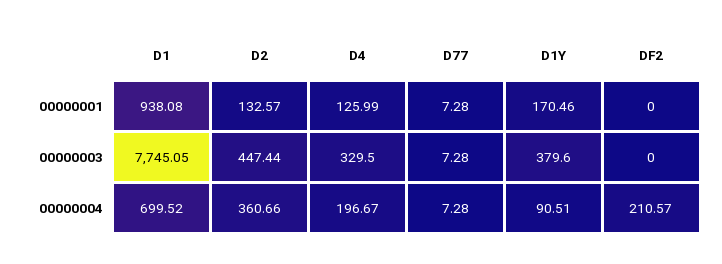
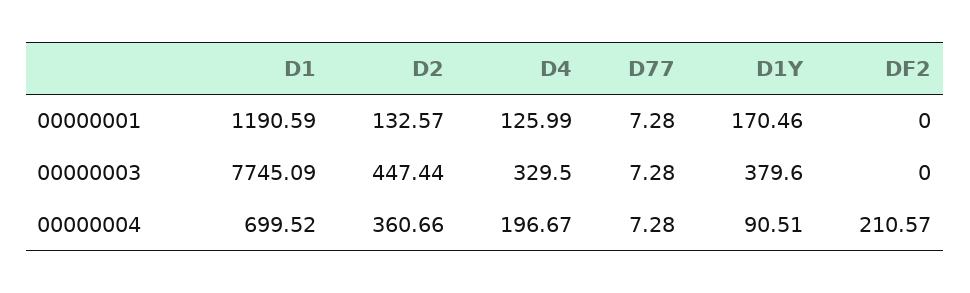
  {
    "D1": {
-     "00000001": 938.08,
+     "00000001": 1190.59,
-     "00000003": 7745.05,
+     "00000003": 7745.09,
      "00000004": 699.52
    },
    "D2": {
      "00000001": 132.57,
      "00000003": 447.44,
      "00000004": 360.66
    },
    "D4": {
      "00000001": 125.99,
      "00000003": 329.5,
      "00000004": 196.67
    },
    "D77": {
      "00000001": 7.28,
      "00000003": 7.28,
      "00000004": 7.28
    },
    "D1Y": {
      "00000001": 170.46,
      "00000003": 379.6,
      "00000004": 90.51
    },
    "DF2": {
      "00000001": 0,
      "00000003": 0,
      "00000004": 210.57
    }
  }

